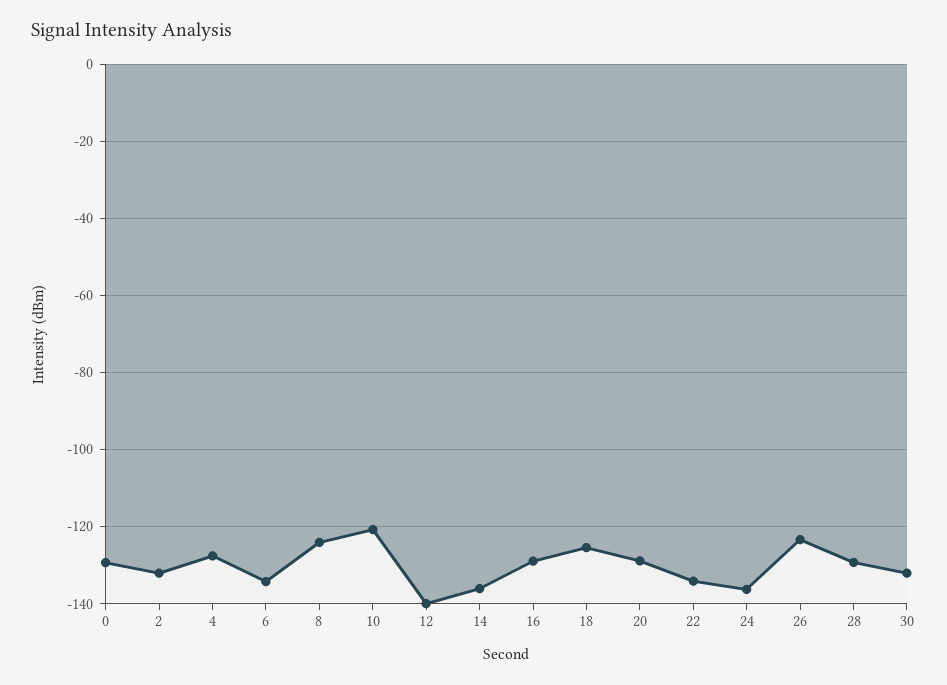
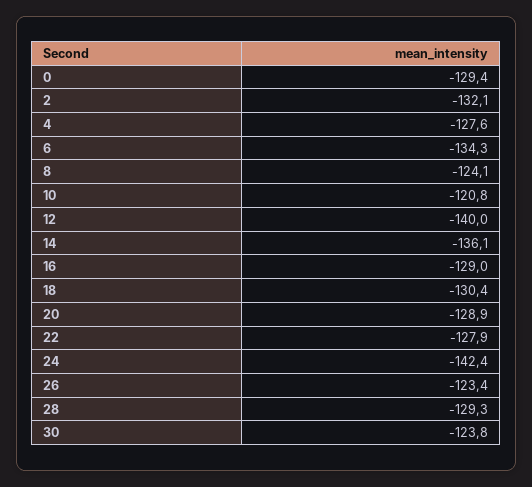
  {
    "0": -129.4,
    "2": -132.1,
    "4": -127.6,
    "6": -134.3,
    "8": -124.1,
    "10": -120.8,
    "12": -140,
    "14": -136.1,
    "16": -129,
-   "18": -126,
+   "18": -130.4,
    "20": -128.9,
-   "22": -134,
+   "22": -127.9,
-   "24": -136,
+   "24": -142.4,
    "26": -123.4,
    "28": -129.3,
-   "30": -132
+   "30": -123.8
  }

